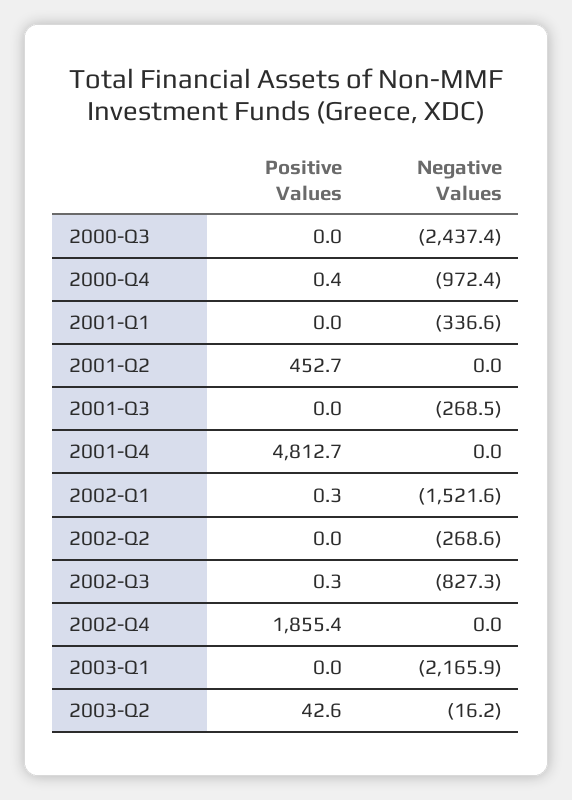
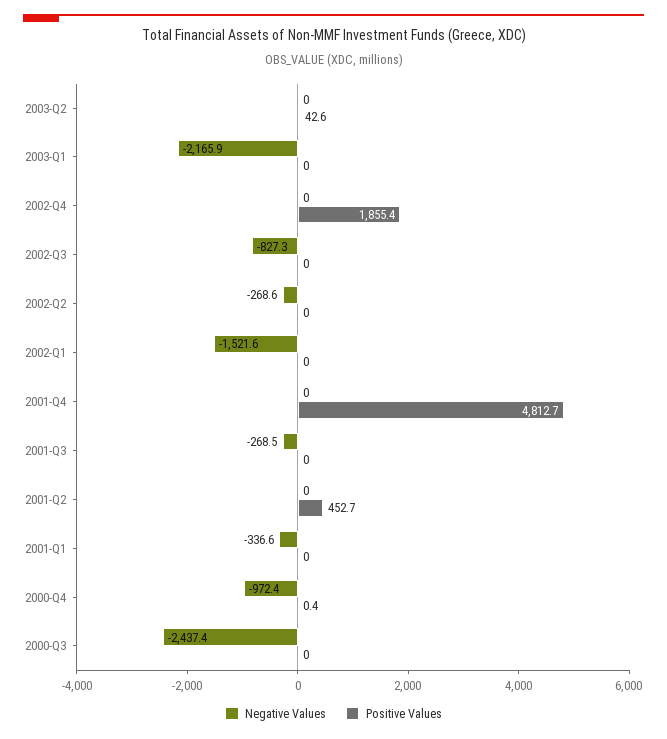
  {
    "Positive Values": {
      "2000-Q3": 0,
      "2000-Q4": 0.4,
      "2001-Q1": 0,
      "2001-Q2": 452.7,
      "2001-Q3": 0,
      "2001-Q4": 4812.7,
-     "2002-Q1": 0.3,
+     "2002-Q1": 0,
      "2002-Q2": 0,
-     "2002-Q3": 0.3,
+     "2002-Q3": 0,
      "2002-Q4": 1855.4,
      "2003-Q1": 0,
      "2003-Q2": 42.6
    },
    "Negative Values": {
      "2000-Q3": -2437.4,
      "2000-Q4": -972.4,
      "2001-Q1": -336.6,
      "2001-Q2": 0,
      "2001-Q3": -268.5,
      "2001-Q4": 0,
      "2002-Q1": -1521.6,
      "2002-Q2": -268.6,
      "2002-Q3": -827.3,
      "2002-Q4": 0,
      "2003-Q1": -2165.9,
-     "2003-Q2": -16.2
+     "2003-Q2": 0
    }
  }

